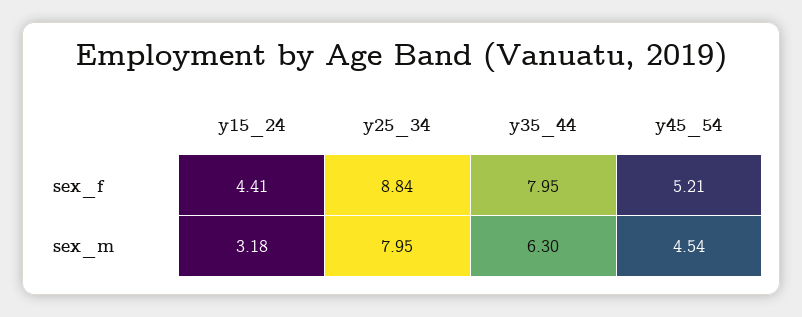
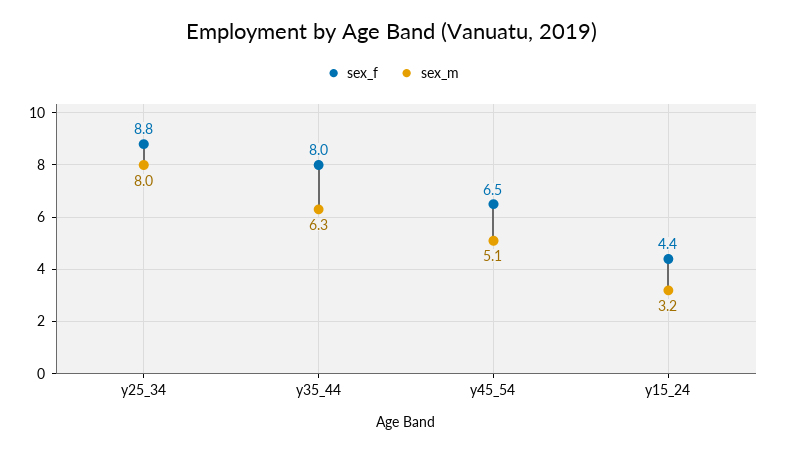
  {
    "sex_f": {
      "y15_24": 4.41,
      "y25_34": 8.84,
      "y35_44": 7.95,
-     "y45_54": 5.21
+     "y45_54": 6.5
    },
    "sex_m": {
      "y15_24": 3.18,
      "y25_34": 7.95,
      "y35_44": 6.3,
-     "y45_54": 4.54
+     "y45_54": 5.1
    }
  }

